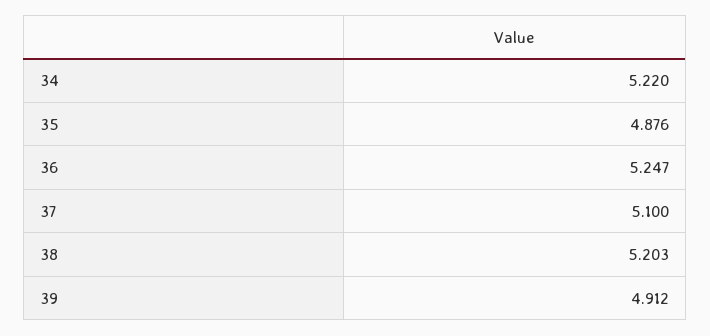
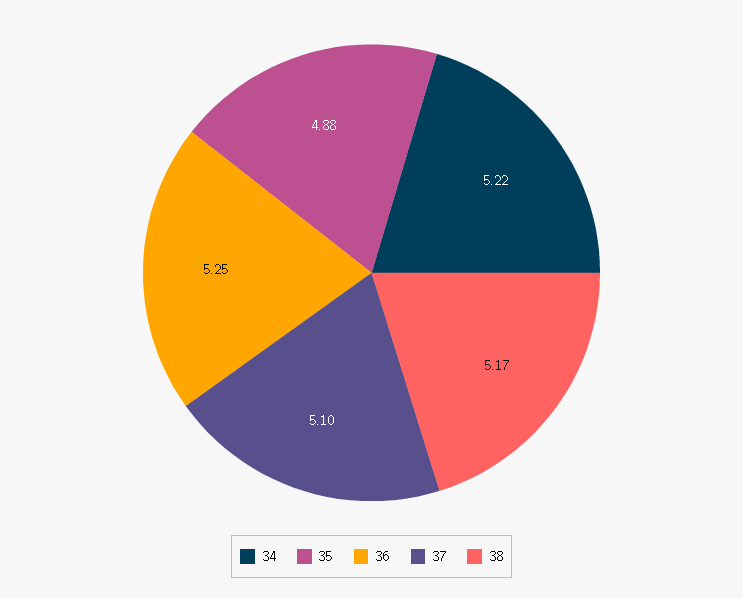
  {
    "34": 5.22,
    "35": 4.876,
    "36": 5.247,
    "37": 5.1,
-   "38": 5.203,
+   "38": 5.17
-   "39": 4.912
  }

